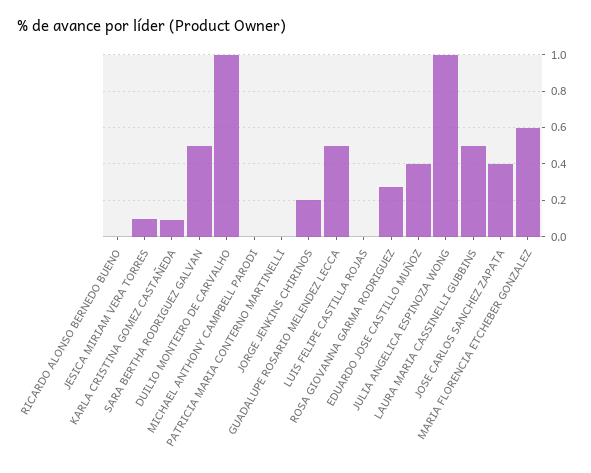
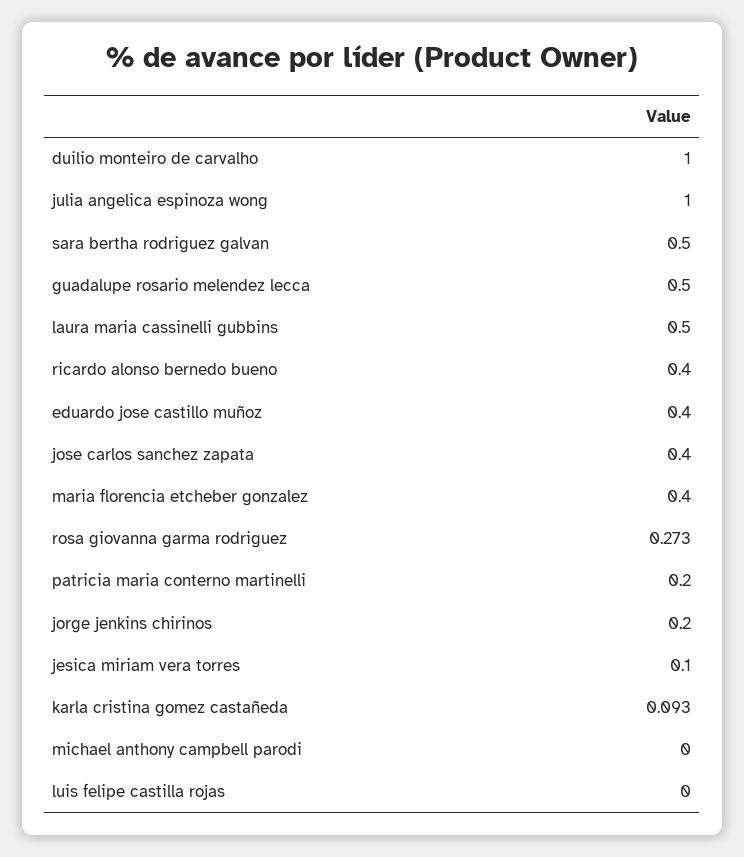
  {
-   "RICARDO ALONSO BERNEDO BUENO": 0,
+   "RICARDO ALONSO BERNEDO BUENO": 0.4,
    "JESICA MIRIAM VERA TORRES": 0.1,
    "KARLA CRISTINA GOMEZ CASTAÑEDA": 0.093,
    "SARA BERTHA RODRIGUEZ GALVAN": 0.5,
    "DUILIO MONTEIRO DE CARVALHO": 1,
    "MICHAEL ANTHONY CAMPBELL PARODI": 0,
-   "PATRICIA MARIA CONTERNO MARTINELLI": 0,
+   "PATRICIA MARIA CONTERNO MARTINELLI": 0.2,
    "JORGE JENKINS CHIRINOS": 0.2,
    "GUADALUPE ROSARIO MELENDEZ LECCA": 0.5,
    "LUIS FELIPE CASTILLA ROJAS": 0,
    "ROSA GIOVANNA GARMA RODRIGUEZ": 0.273,
    "EDUARDO JOSE CASTILLO MUÑOZ": 0.4,
    "JULIA ANGELICA ESPINOZA WONG": 1,
    "LAURA MARIA CASSINELLI GUBBINS": 0.5,
    "JOSE CARLOS SANCHEZ ZAPATA": 0.4,
-   "MARIA FLORENCIA ETCHEBER GONZALEZ": 0.6
+   "MARIA FLORENCIA ETCHEBER GONZALEZ": 0.4
  }

